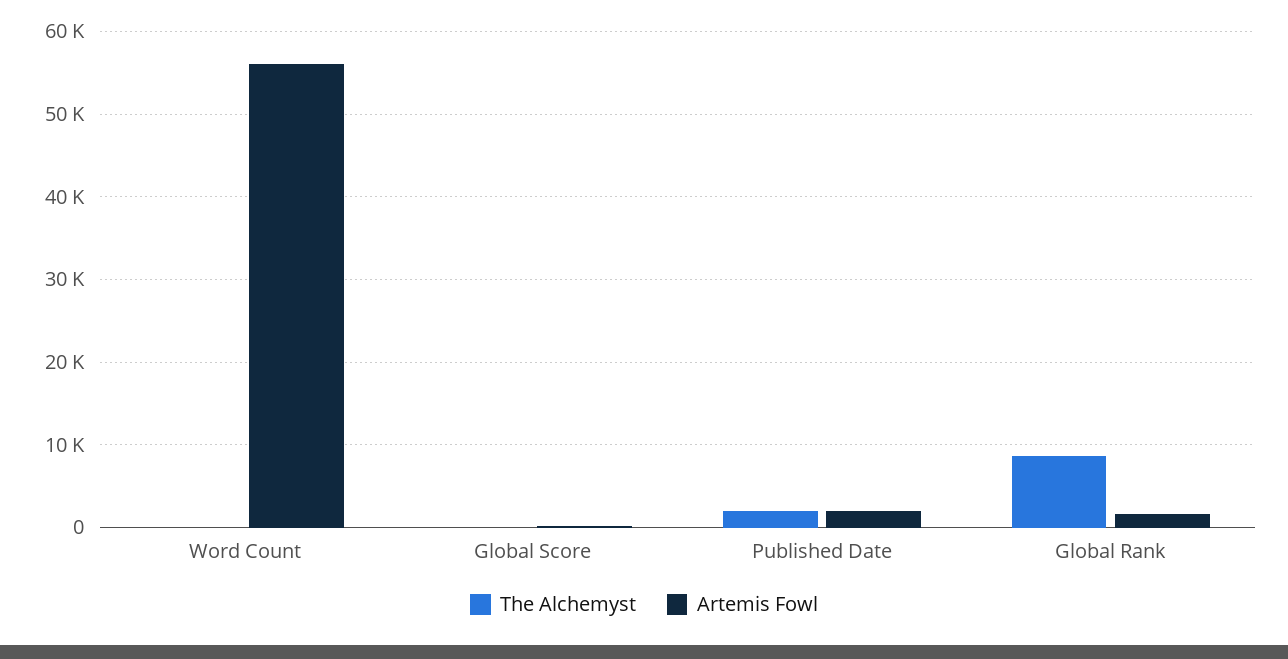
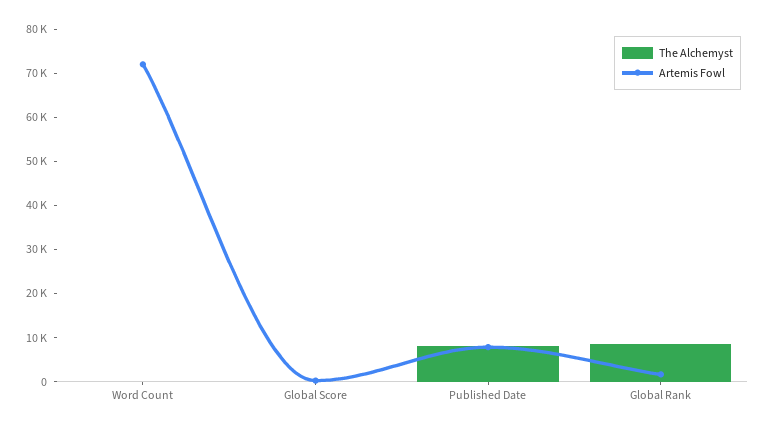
  {
    "The Alchemyst": {
      "Word Count": 0,
      "Global Score": 0,
-     "Published Date": 2000,
+     "Published Date": 8000,
      "Global Rank": 9000
    },
    "Artemis Fowl": {
-     "Word Count": 56000,
+     "Word Count": 72000,
      "Global Score": 0,
-     "Published Date": 2000,
+     "Published Date": 8000,
      "Global Rank": 2000
    }
  }

